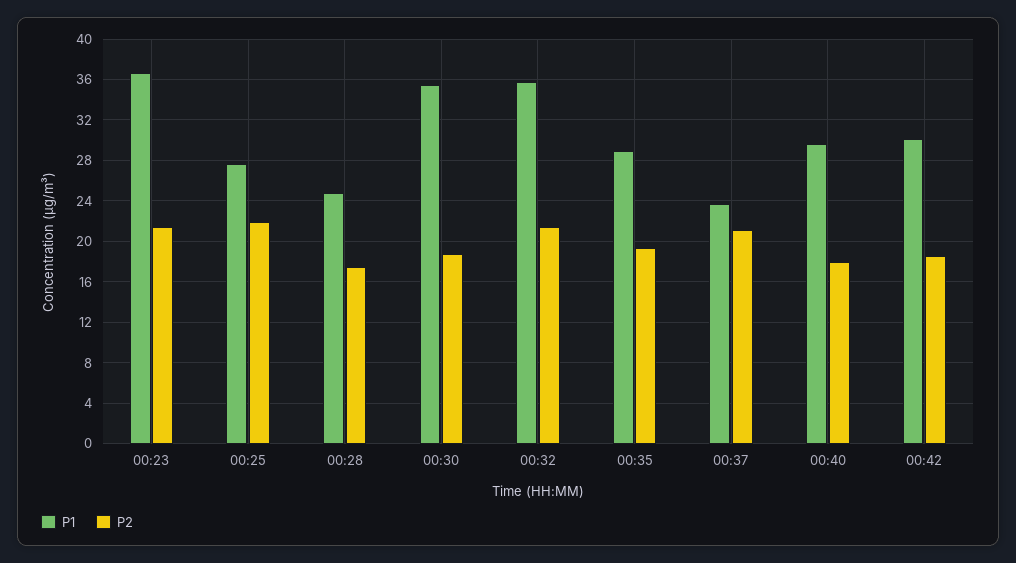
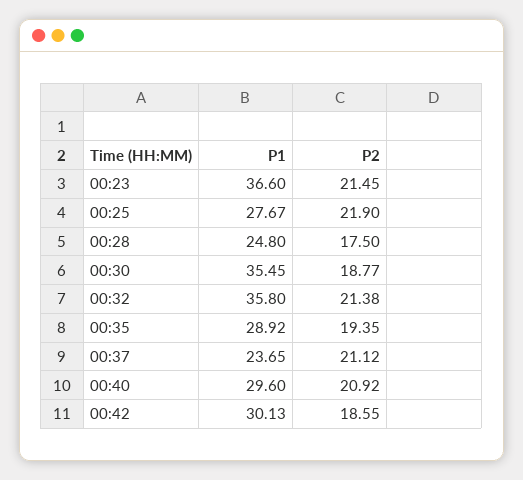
  {
    "P1": {
      "00:23": 36.6,
      "00:25": 27.67,
      "00:28": 24.8,
      "00:30": 35.45,
      "00:32": 35.8,
      "00:35": 28.92,
      "00:37": 23.65,
      "00:40": 29.6,
      "00:42": 30.13
    },
    "P2": {
      "00:23": 21.45,
      "00:25": 21.9,
      "00:28": 17.5,
      "00:30": 18.77,
      "00:32": 21.38,
      "00:35": 19.35,
      "00:37": 21.12,
-     "00:40": 18,
+     "00:40": 20.92,
      "00:42": 18.55
    }
  }

